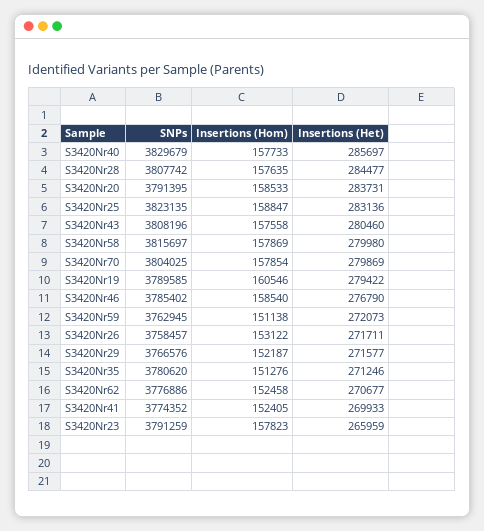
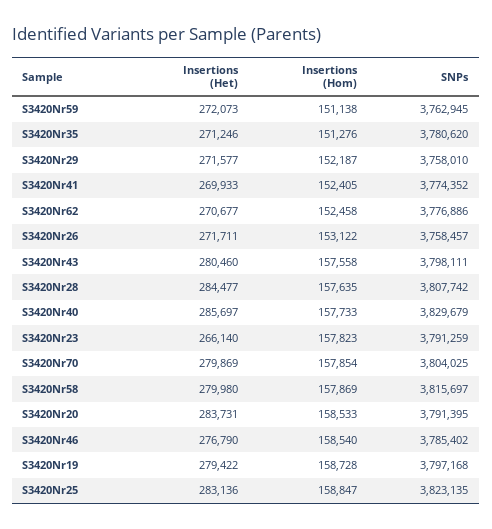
  {
    "SNPs": {
      "S3420Nr40": 3829679,
      "S3420Nr28": 3807742,
      "S3420Nr20": 3791395,
      "S3420Nr25": 3823135,
-     "S3420Nr43": 3808196,
+     "S3420Nr43": 3798111,
      "S3420Nr58": 3815697,
      "S3420Nr70": 3804025,
-     "S3420Nr19": 3789585,
+     "S3420Nr19": 3797168,
      "S3420Nr46": 3785402,
      "S3420Nr59": 3762945,
      "S3420Nr26": 3758457,
-     "S3420Nr29": 3766576,
+     "S3420Nr29": 3758010,
      "S3420Nr35": 3780620,
      "S3420Nr62": 3776886,
      "S3420Nr41": 3774352,
      "S3420Nr23": 3791259
    },
    "Insertions (Hom)": {
      "S3420Nr40": 157733,
      "S3420Nr28": 157635,
      "S3420Nr20": 158533,
      "S3420Nr25": 158847,
      "S3420Nr43": 157558,
      "S3420Nr58": 157869,
      "S3420Nr70": 157854,
-     "S3420Nr19": 160546,
+     "S3420Nr19": 158728,
      "S3420Nr46": 158540,
      "S3420Nr59": 151138,
      "S3420Nr26": 153122,
      "S3420Nr29": 152187,
      "S3420Nr35": 151276,
      "S3420Nr62": 152458,
      "S3420Nr41": 152405,
      "S3420Nr23": 157823
    },
    "Insertions (Het)": {
      "S3420Nr40": 285697,
      "S3420Nr28": 284477,
      "S3420Nr20": 283731,
      "S3420Nr25": 283136,
      "S3420Nr43": 280460,
      "S3420Nr58": 279980,
      "S3420Nr70": 279869,
      "S3420Nr19": 279422,
      "S3420Nr46": 276790,
      "S3420Nr59": 272073,
      "S3420Nr26": 271711,
      "S3420Nr29": 271577,
      "S3420Nr35": 271246,
      "S3420Nr62": 270677,
      "S3420Nr41": 269933,
-     "S3420Nr23": 265959
+     "S3420Nr23": 266140
    }
  }

